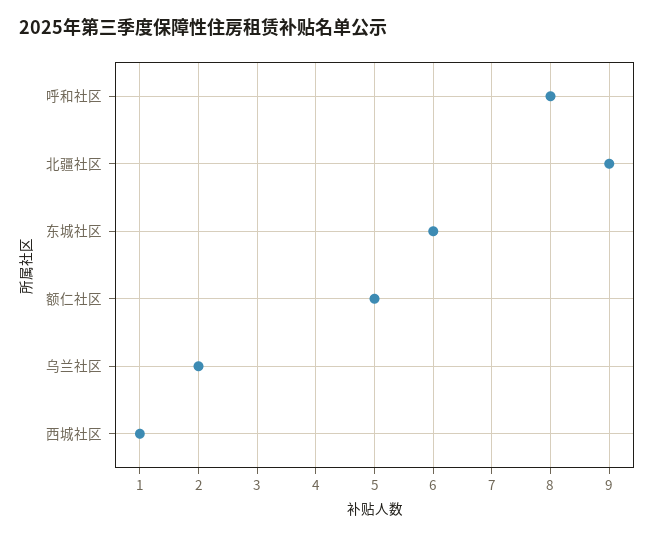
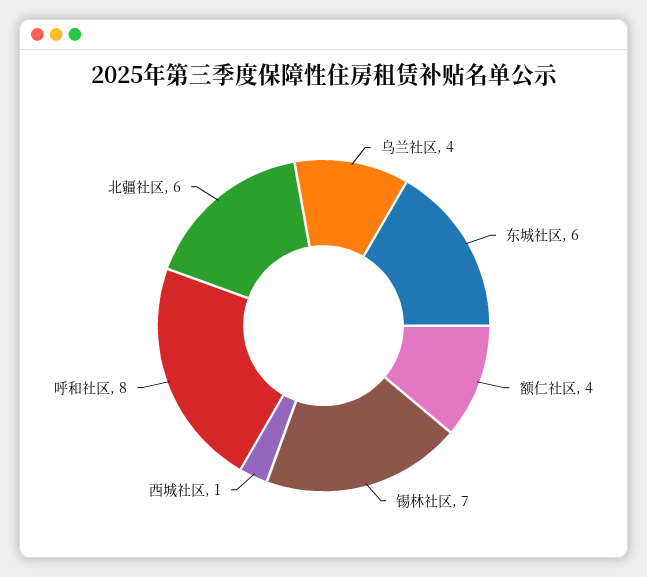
  {
    "呼和社区": 8,
-   "北疆社区": 9,
+   "北疆社区": 6,
    "东城社区": 6,
-   "额仁社区": 5,
+   "额仁社区": 4,
-   "乌兰社区": 2,
+   "乌兰社区": 4,
-   "西城社区": 1
+   "西城社区": 1,
+   "锡林社区": 7
  }

